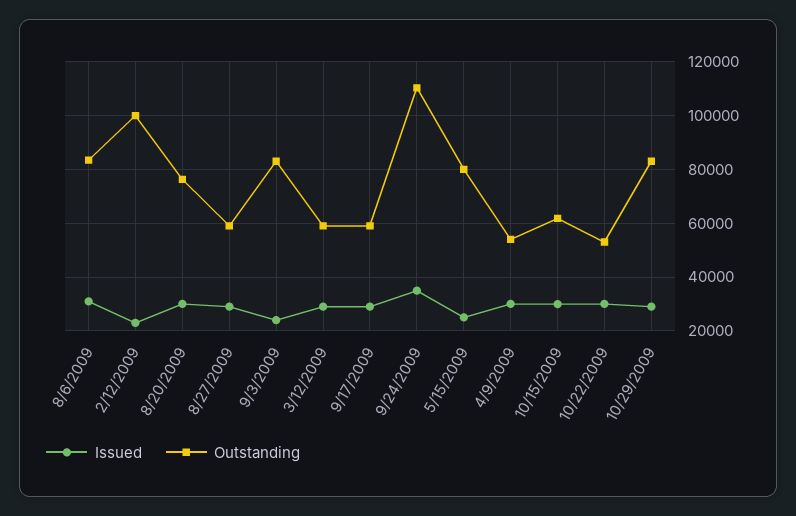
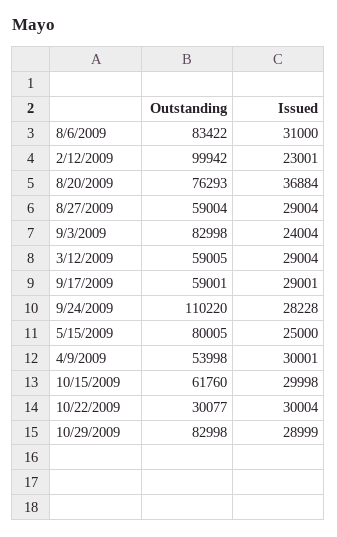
  {
    "Issued": {
      "8/6/2009": 31000,
      "2/12/2009": 23001,
-     "8/20/2009": 30000,
+     "8/20/2009": 36884,
      "8/27/2009": 29004,
      "9/3/2009": 24004,
      "3/12/2009": 29004,
      "9/17/2009": 29001,
-     "9/24/2009": 35000,
+     "9/24/2009": 28228,
      "5/15/2009": 25000,
      "4/9/2009": 30001,
      "10/15/2009": 29998,
      "10/22/2009": 30004,
      "10/29/2009": 28999
    },
    "Outstanding": {
      "8/6/2009": 83422,
      "2/12/2009": 99942,
      "8/20/2009": 76293,
      "8/27/2009": 59004,
      "9/3/2009": 82998,
      "3/12/2009": 59005,
      "9/17/2009": 59001,
      "9/24/2009": 110220,
      "5/15/2009": 80005,
      "4/9/2009": 53998,
      "10/15/2009": 61760,
-     "10/22/2009": 52500,
+     "10/22/2009": 30077,
      "10/29/2009": 82998
    }
  }

